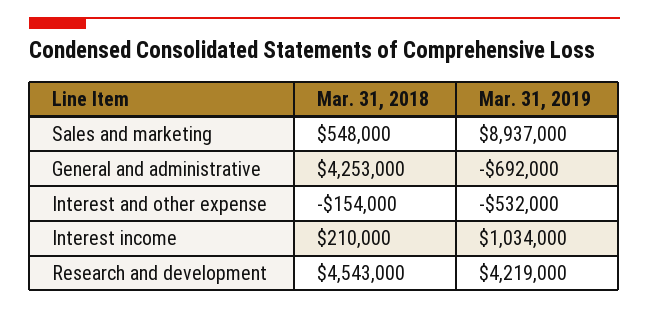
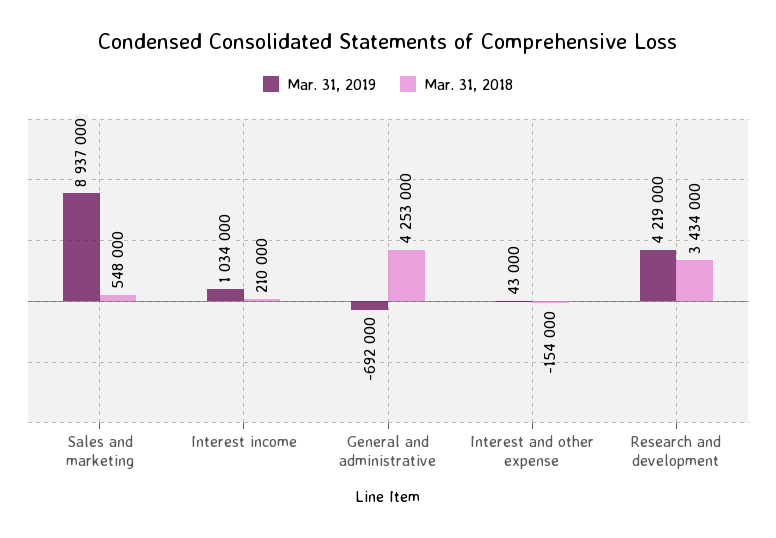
  {
    "Mar. 31, 2018": {
      "Sales and marketing": 548000,
      "General and administrative": 4253000,
      "Interest and other expense": -154000,
      "Interest income": 210000,
-     "Research and development": 4543000
+     "Research and development": 3434000
    },
    "Mar. 31, 2019": {
      "Sales and marketing": 8937000,
      "General and administrative": -692000,
-     "Interest and other expense": -532000,
+     "Interest and other expense": 43000,
      "Interest income": 1034000,
      "Research and development": 4219000
    }
  }

